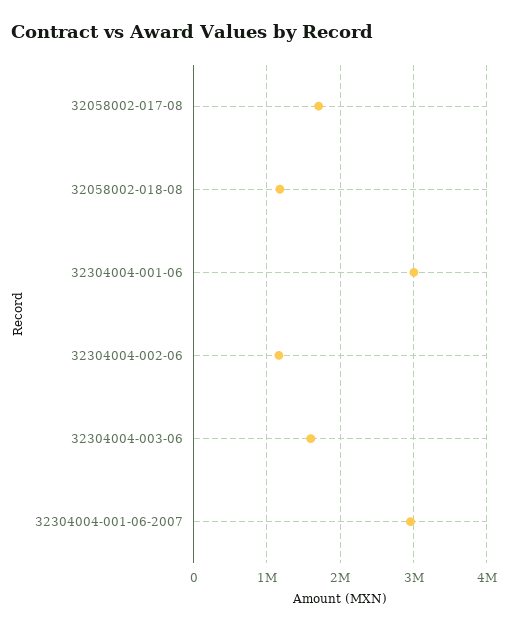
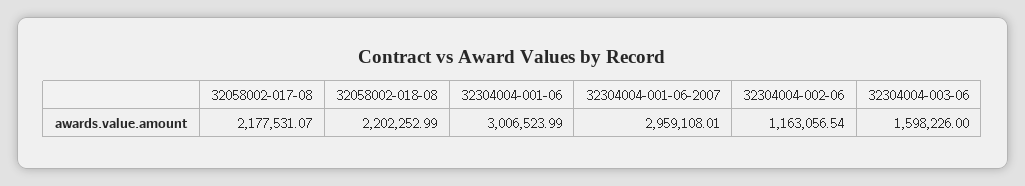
  {
-   "32058002-017-08": 1700000,
+   "32058002-017-08": 2177531.07,
-   "32058002-018-08": 1200000,
+   "32058002-018-08": 2202252.99,
    "32304004-001-06": 3006523.99,
    "32304004-002-06": 1163056.54,
    "32304004-003-06": 1598226,
    "32304004-001-06-2007": 2959108.01
  }

